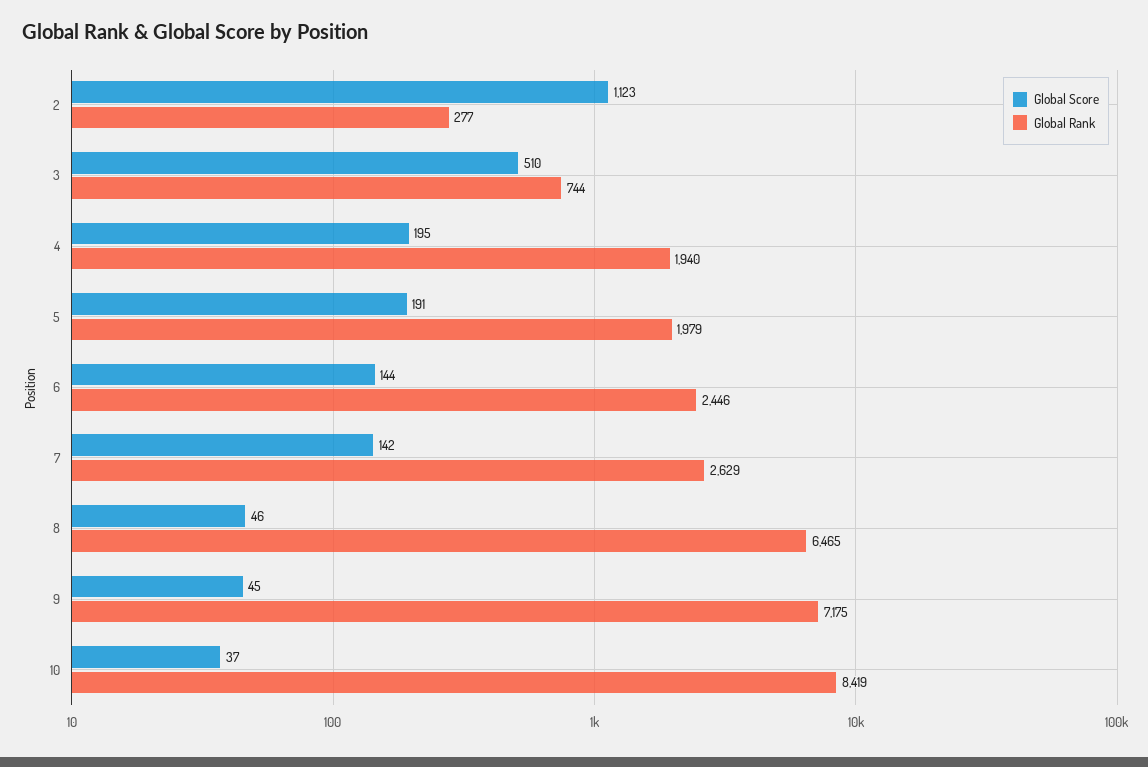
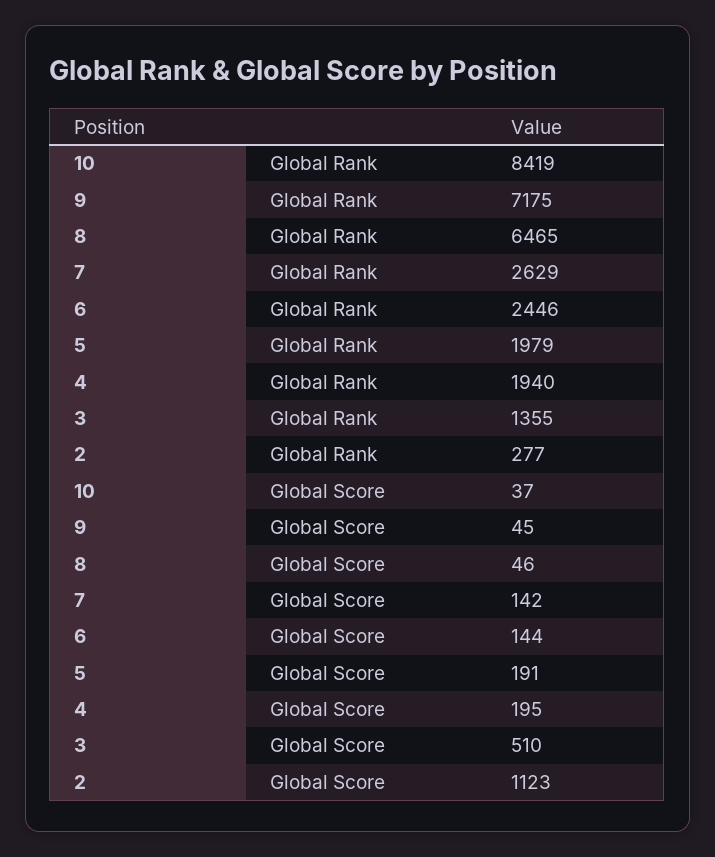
  {
    "Global Score": {
      "2": 1123,
      "3": 510,
      "4": 195,
      "5": 191,
      "6": 144,
      "7": 142,
      "8": 46,
      "9": 45,
      "10": 37
    },
    "Global Rank": {
      "2": 277,
-     "3": 744,
+     "3": 1355,
      "4": 1940,
      "5": 1979,
      "6": 2446,
      "7": 2629,
      "8": 6465,
      "9": 7175,
      "10": 8419
    }
  }

